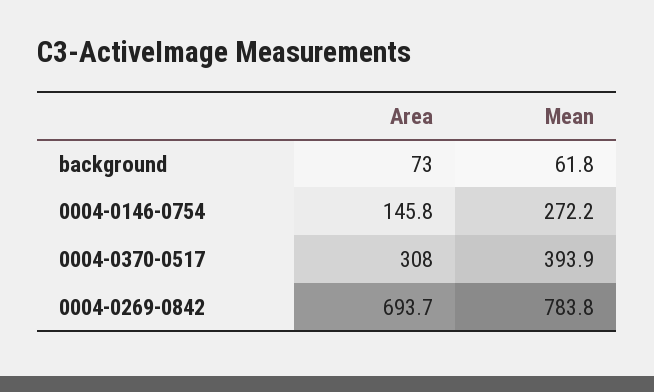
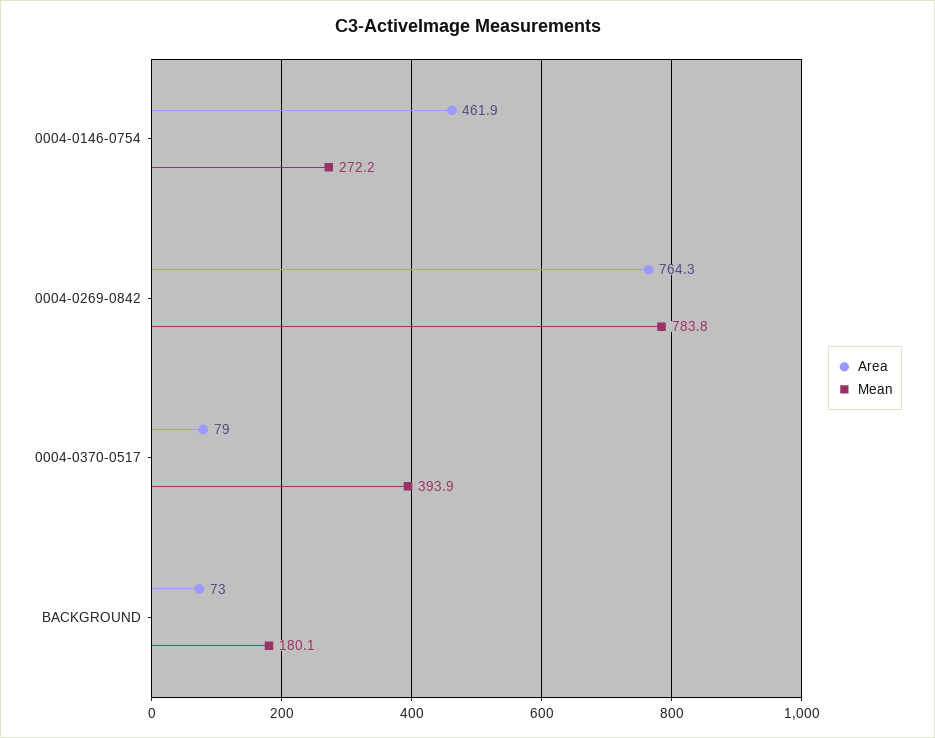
  {
    "Area": {
      "background": 73,
-     "0004-0146-0754": 145.8,
+     "0004-0146-0754": 461.9,
-     "0004-0370-0517": 308,
+     "0004-0370-0517": 79,
-     "0004-0269-0842": 693.7
+     "0004-0269-0842": 764.3
    },
    "Mean": {
-     "background": 61.8,
+     "background": 180.1,
      "0004-0146-0754": 272.2,
      "0004-0370-0517": 393.9,
      "0004-0269-0842": 783.8
    }
  }

